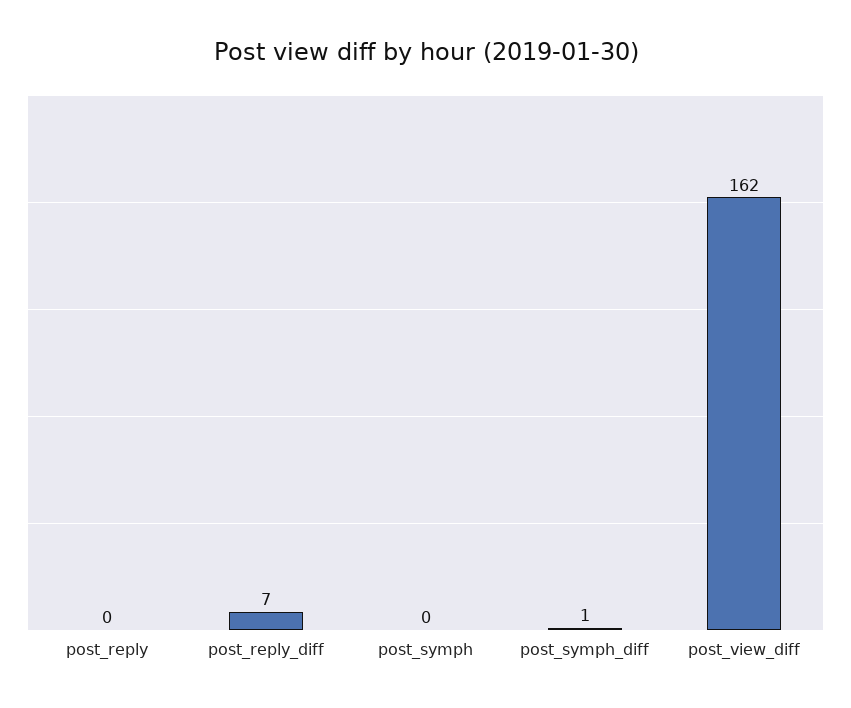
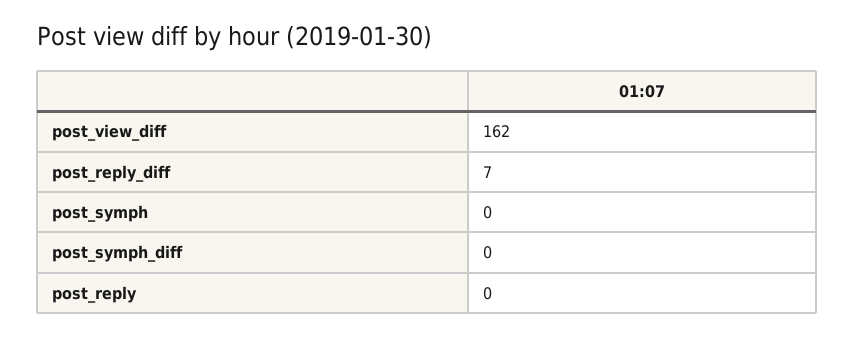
  {
    "post_reply": 0,
    "post_reply_diff": 7,
    "post_symph": 0,
-   "post_symph_diff": 1,
+   "post_symph_diff": 0,
    "post_view_diff": 162
  }

